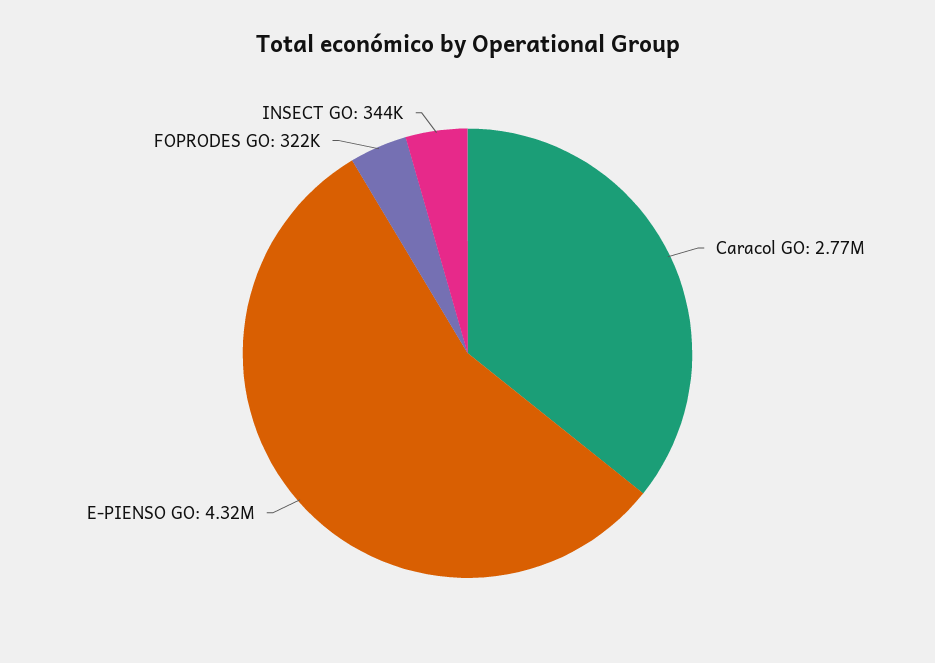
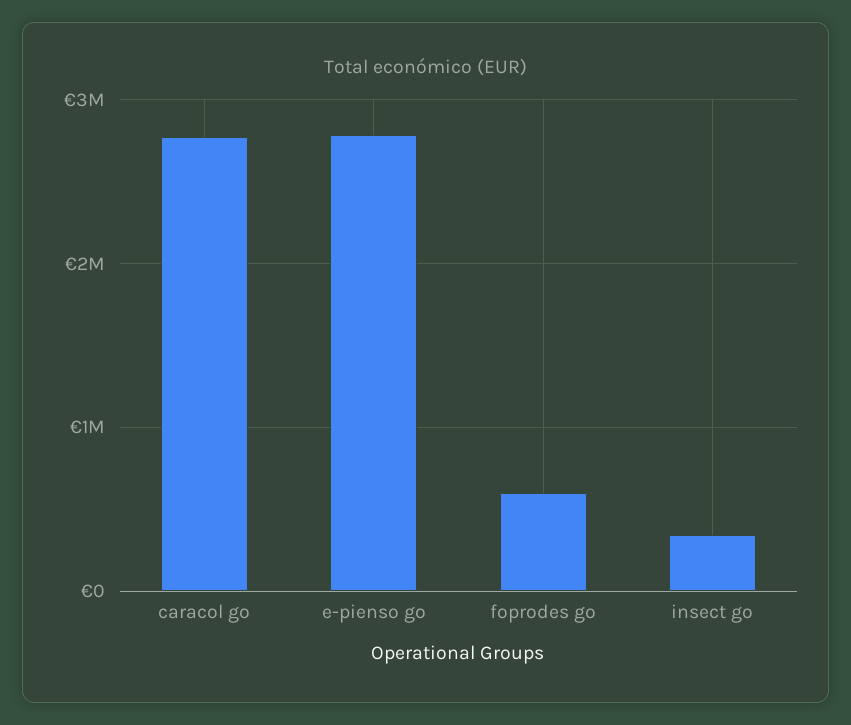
  {
    "Caracol GO": 2770000,
-   "E-PIENSO GO": 4320000,
+   "E-PIENSO GO": 2800000,
-   "FOPRODES GO": 322000,
+   "FOPRODES GO": 600000,
    "INSECT GO": 344000
  }

